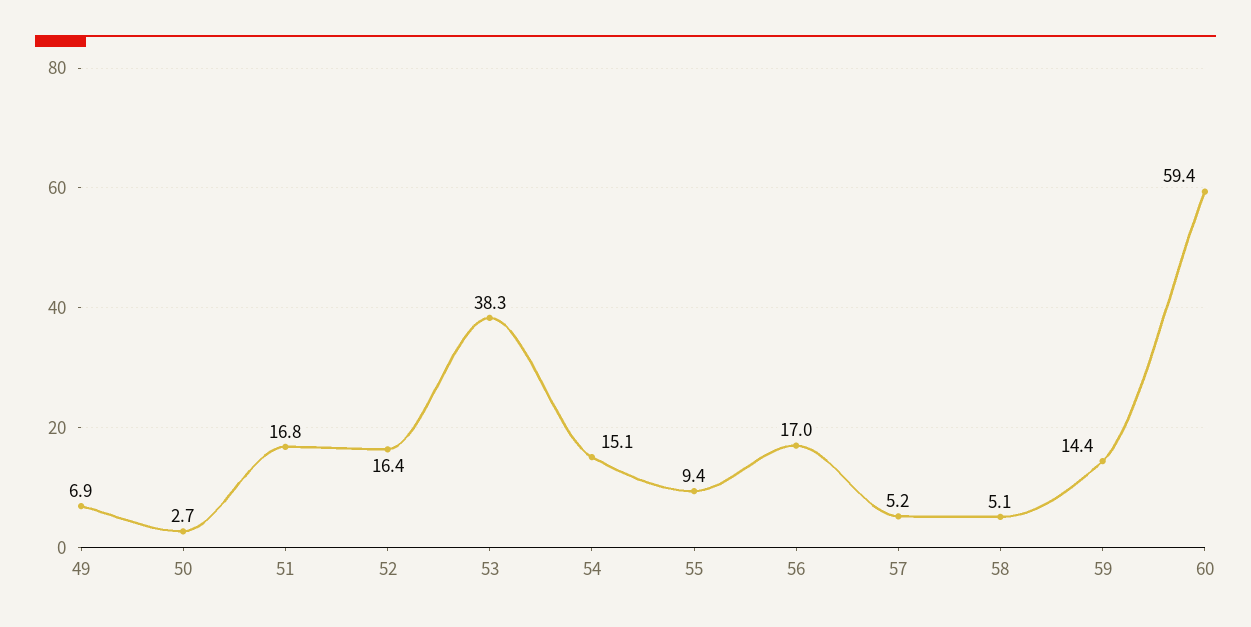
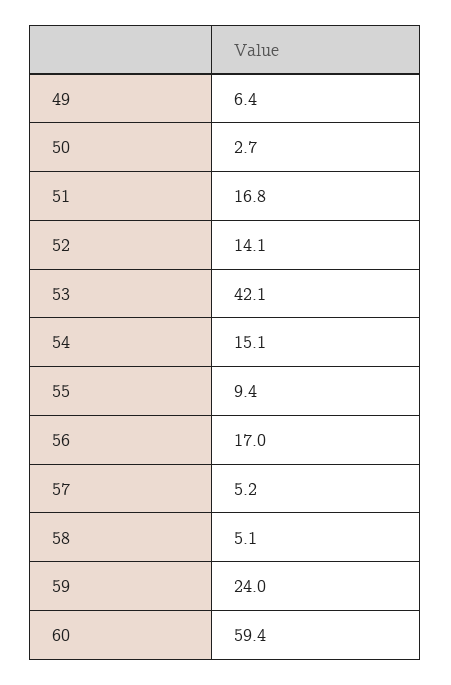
  {
-   "49": 6.9,
+   "49": 6.4,
    "50": 2.7,
    "51": 16.8,
-   "52": 16.4,
+   "52": 14.1,
-   "53": 38.3,
+   "53": 42.1,
    "54": 15.1,
    "55": 9.4,
    "56": 17,
    "57": 5.2,
    "58": 5.1,
-   "59": 14.4,
+   "59": 24,
    "60": 59.4
  }

